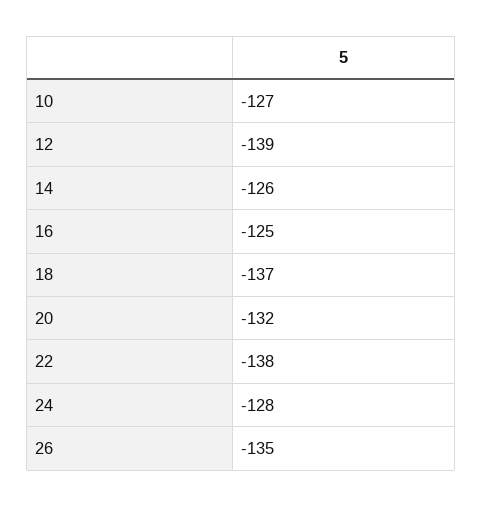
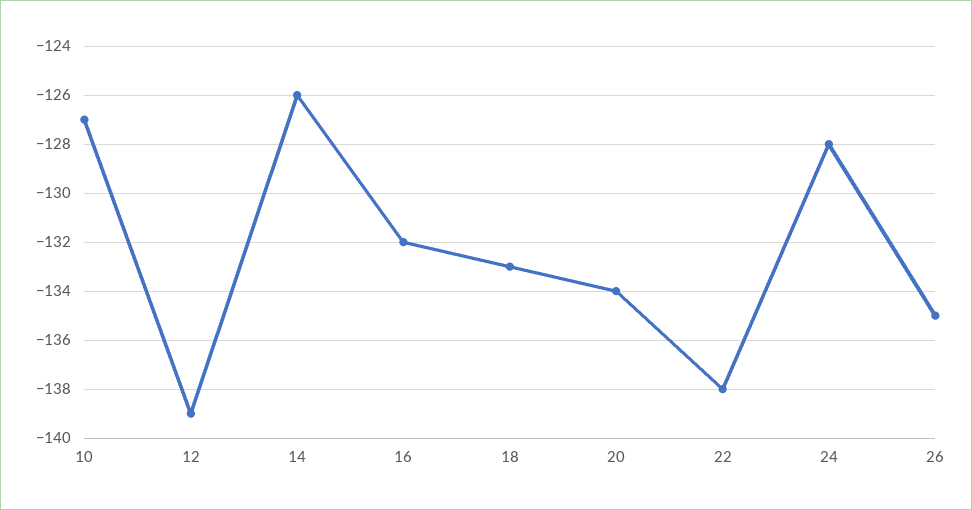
  {
    "10": -127,
    "12": -139,
    "14": -126,
-   "16": -125,
+   "16": -132,
-   "18": -137,
+   "18": -133,
-   "20": -132,
+   "20": -134,
    "22": -138,
    "24": -128,
    "26": -135
  }

